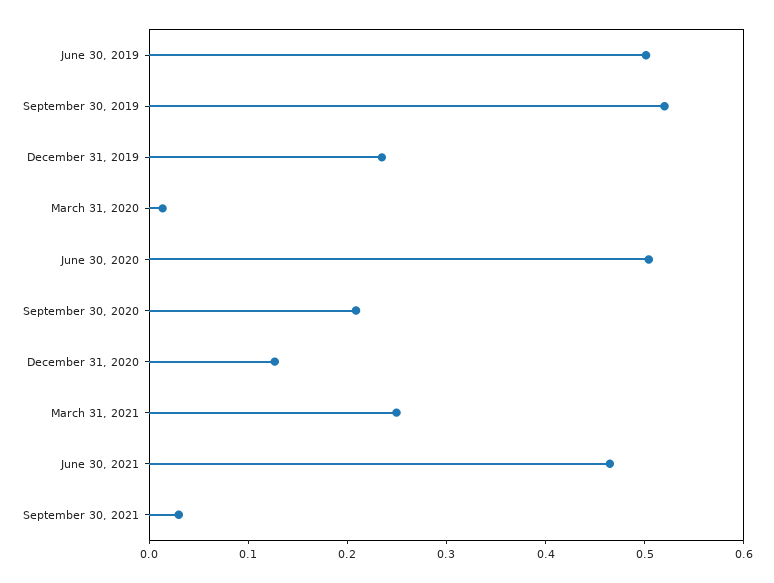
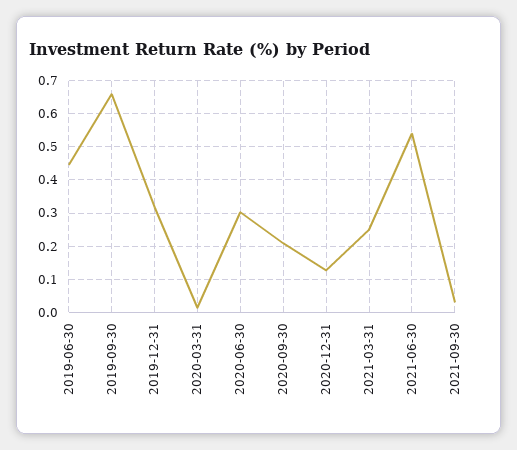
  {
-   "June 30, 2019": 0.5,
+   "June 30, 2019": 0.44,
-   "September 30, 2019": 0.52,
+   "September 30, 2019": 0.66,
-   "December 31, 2019": 0.24,
+   "December 31, 2019": 0.32,
    "March 31, 2020": 0.02,
-   "June 30, 2020": 0.5,
+   "June 30, 2020": 0.3,
    "September 30, 2020": 0.2,
    "December 31, 2020": 0.12,
    "March 31, 2021": 0.24,
-   "June 30, 2021": 0.46,
+   "June 30, 2021": 0.54,
    "September 30, 2021": 0.04
  }

